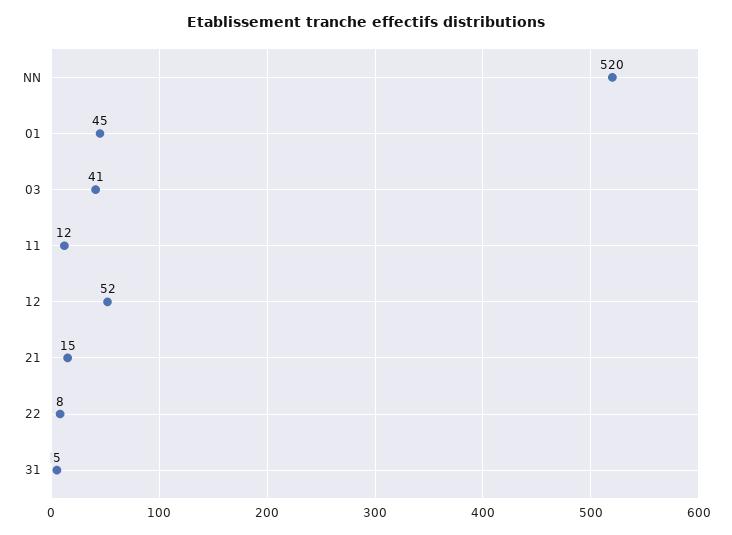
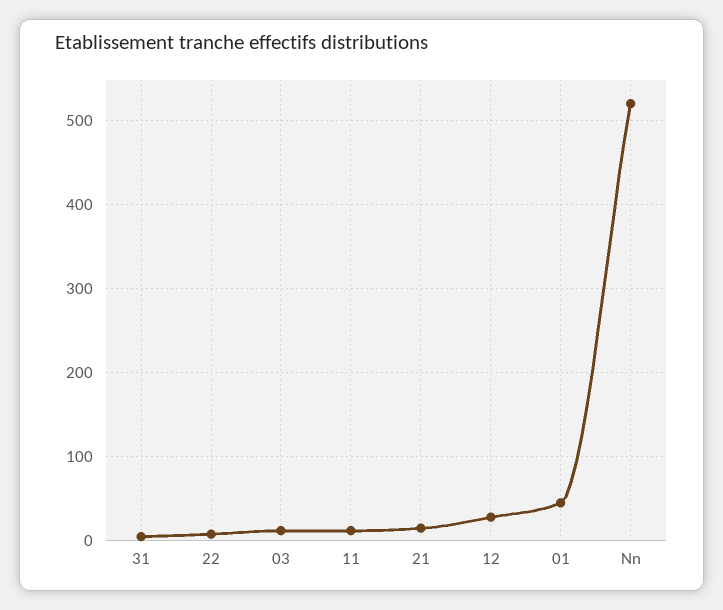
  {
    "NN": 520,
    "01": 45,
-   "03": 41,
+   "03": 10,
    "11": 12,
-   "12": 52,
+   "12": 30,
    "21": 15,
    "22": 8,
    "31": 5
  }

